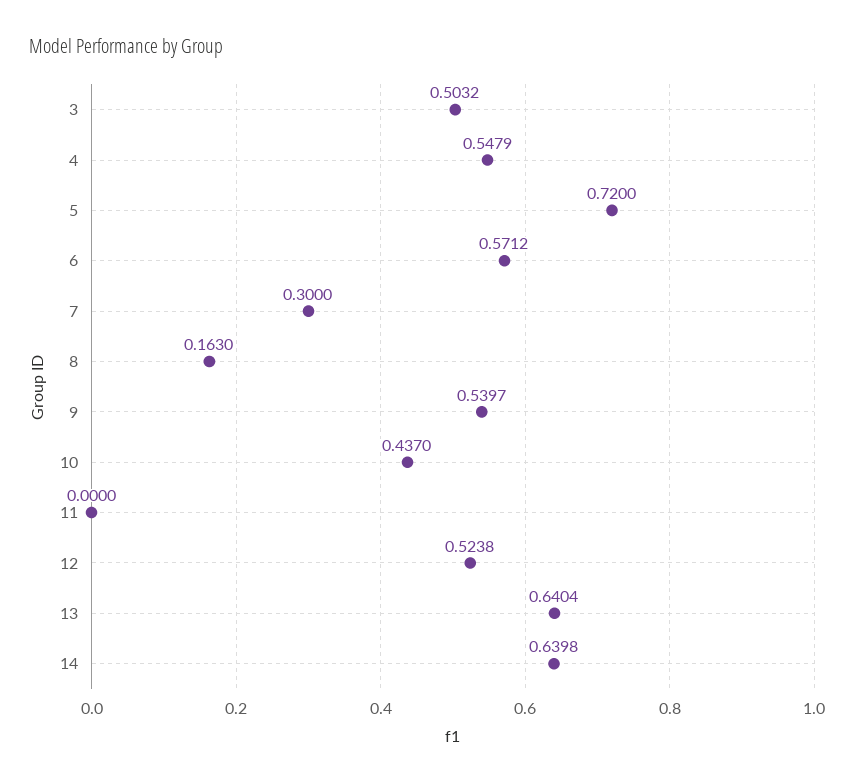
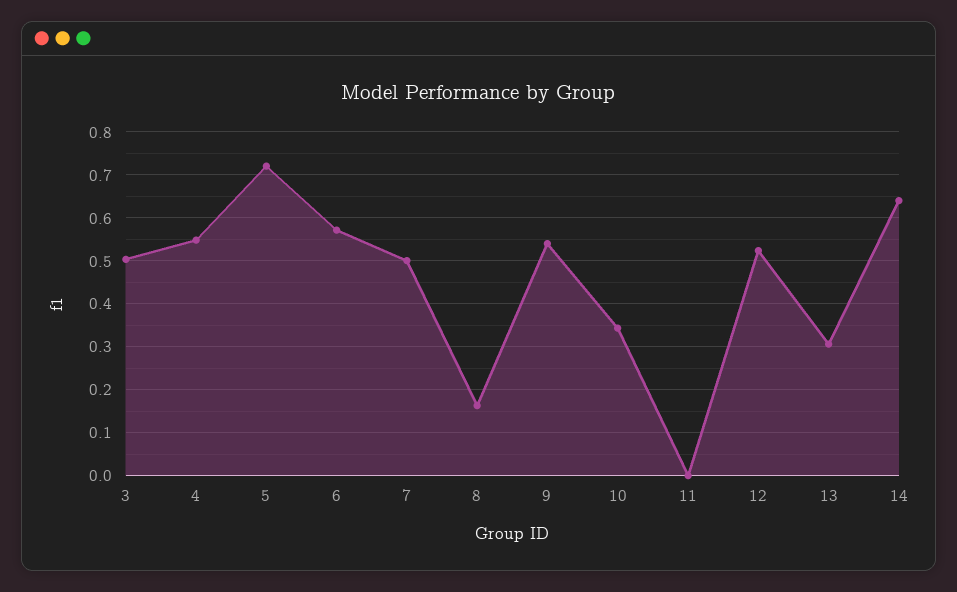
  {
    "3": 0.5032,
    "4": 0.5479,
    "5": 0.72,
    "6": 0.5712,
-   "7": 0.3,
+   "7": 0.5,
    "8": 0.163,
    "9": 0.5397,
-   "10": 0.437,
+   "10": 0.34,
    "11": 0,
    "12": 0.5238,
-   "13": 0.6404,
+   "13": 0.3,
    "14": 0.6398
  }

